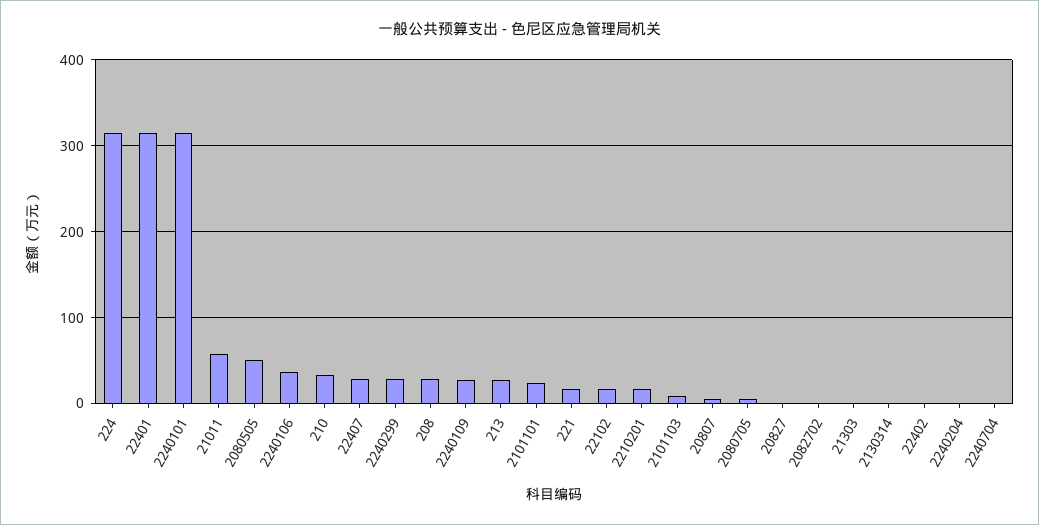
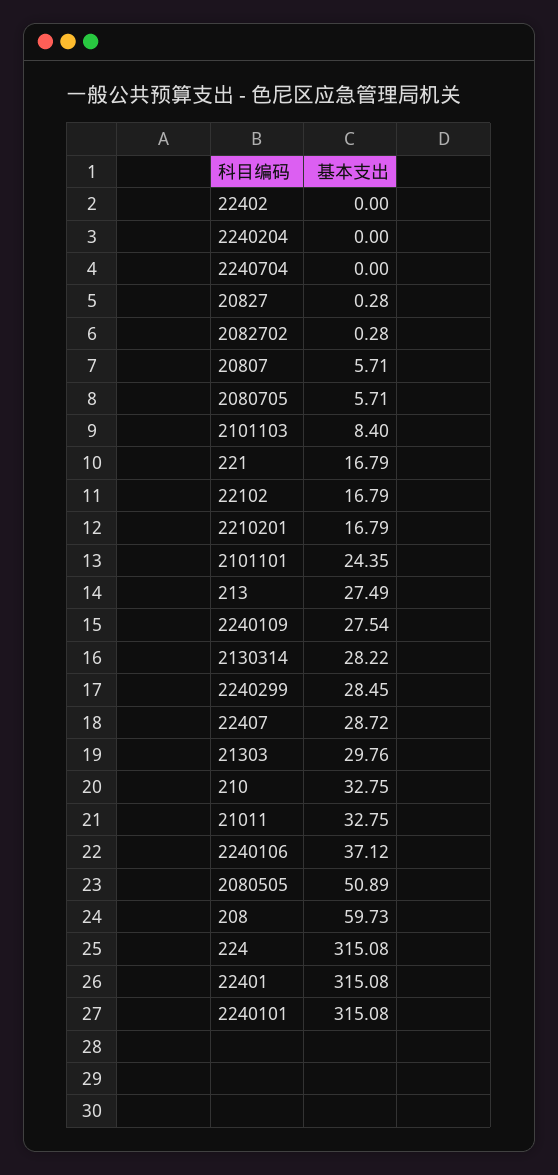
  {
    "224": 315.08,
    "22401": 315.08,
    "2240101": 315.08,
-   "21011": 60,
+   "21011": 32.75,
    "2080505": 50.89,
    "2240106": 37.12,
    "210": 32.75,
    "22407": 28.72,
    "2240299": 28.45,
-   "208": 30,
+   "208": 59.73,
    "2240109": 27.54,
    "213": 27.49,
    "2101101": 24.35,
    "221": 16.79,
    "22102": 16.79,
    "2210201": 16.79,
    "2101103": 8.4,
    "20807": 5.71,
    "2080705": 5.71,
    "20827": 0.28,
    "2082702": 0.28,
-   "21303": 0,
+   "21303": 29.76,
-   "2130314": 0,
+   "2130314": 28.22,
    "22402": 0,
    "2240204": 0,
    "2240704": 0
  }

